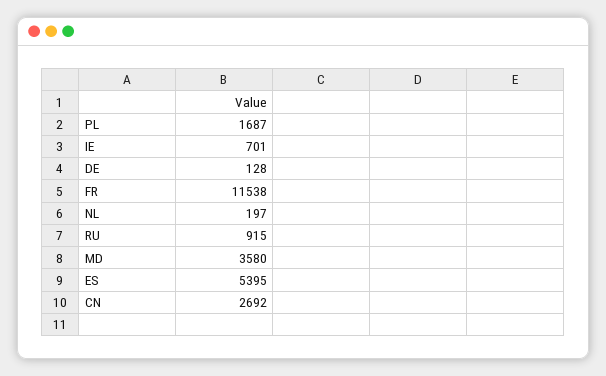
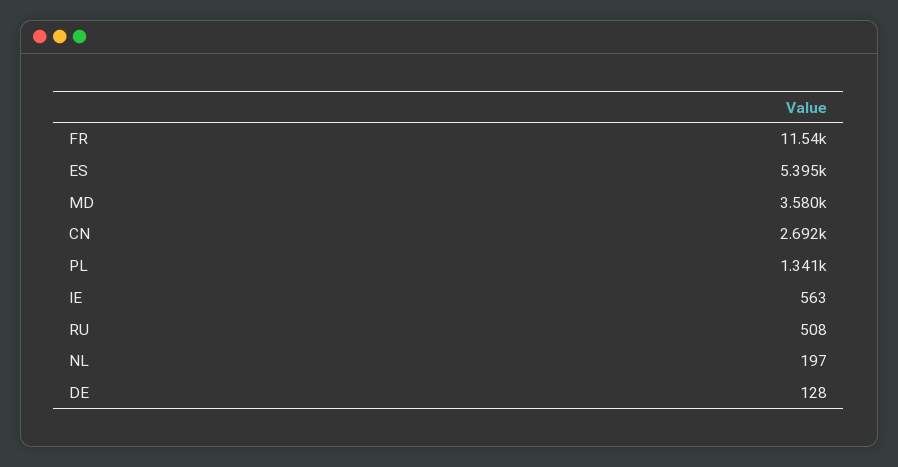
  {
-   "PL": 1687,
+   "PL": 1341,
-   "IE": 701,
+   "IE": 563,
    "DE": 128,
    "FR": 11538,
    "NL": 197,
-   "RU": 915,
+   "RU": 508,
    "MD": 3580,
    "ES": 5395,
    "CN": 2692
  }

